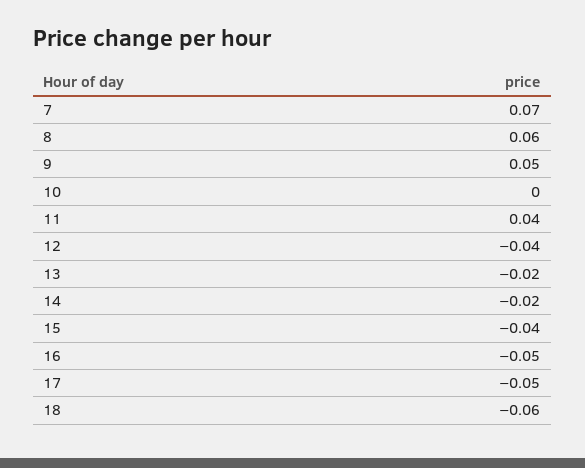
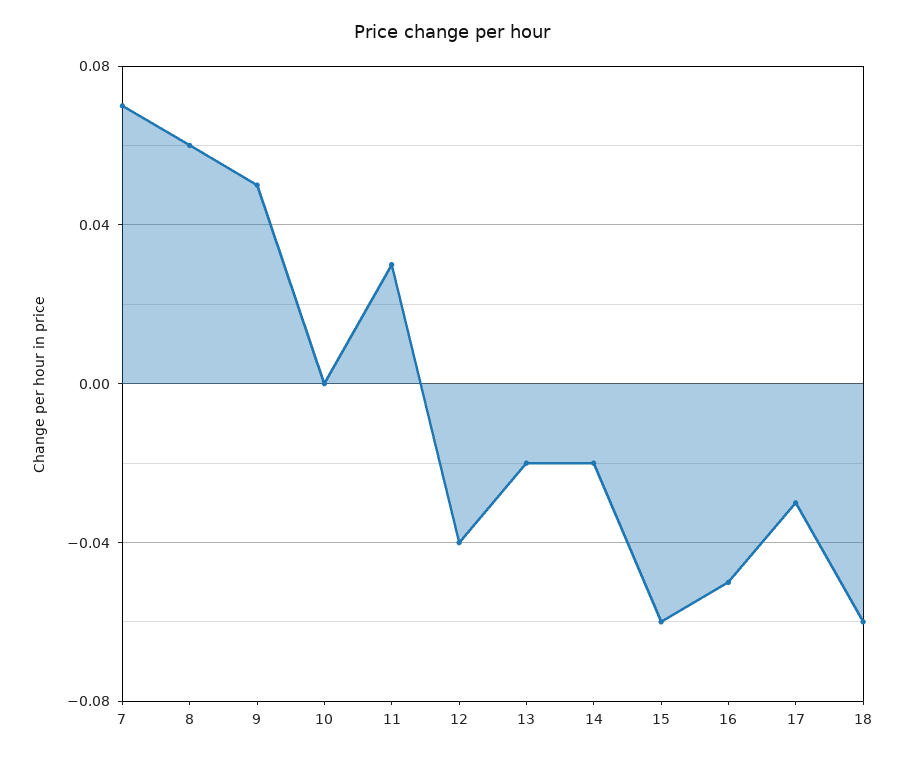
  {
    "7": 0.07,
    "8": 0.06,
    "9": 0.05,
    "10": 0,
-   "11": 0.04,
+   "11": 0.03,
    "12": -0.04,
    "13": -0.02,
    "14": -0.02,
-   "15": -0.04,
+   "15": -0.06,
    "16": -0.05,
-   "17": -0.05,
+   "17": -0.03,
    "18": -0.06
  }

